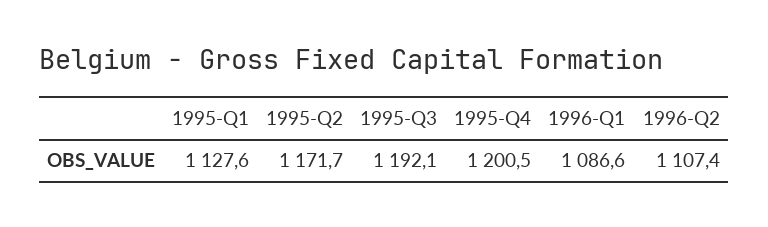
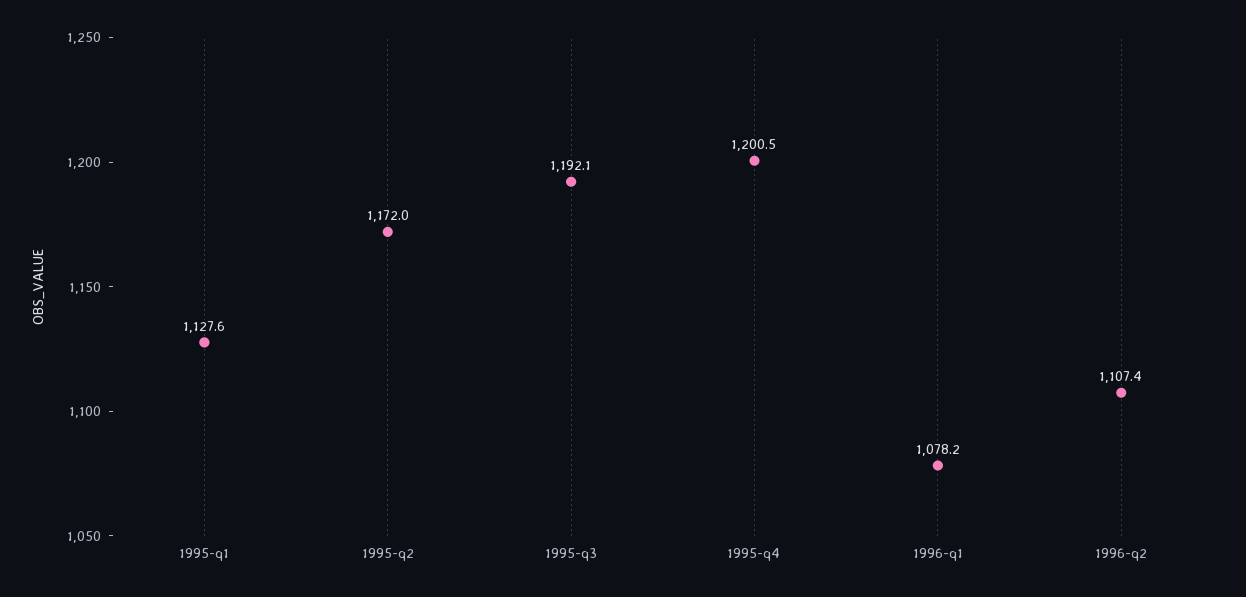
  {
    "1995-Q1": 1127.6,
-   "1995-Q2": 1171.7,
+   "1995-Q2": 1172,
    "1995-Q3": 1192.1,
    "1995-Q4": 1200.5,
-   "1996-Q1": 1086.6,
+   "1996-Q1": 1078.2,
    "1996-Q2": 1107.4
  }

